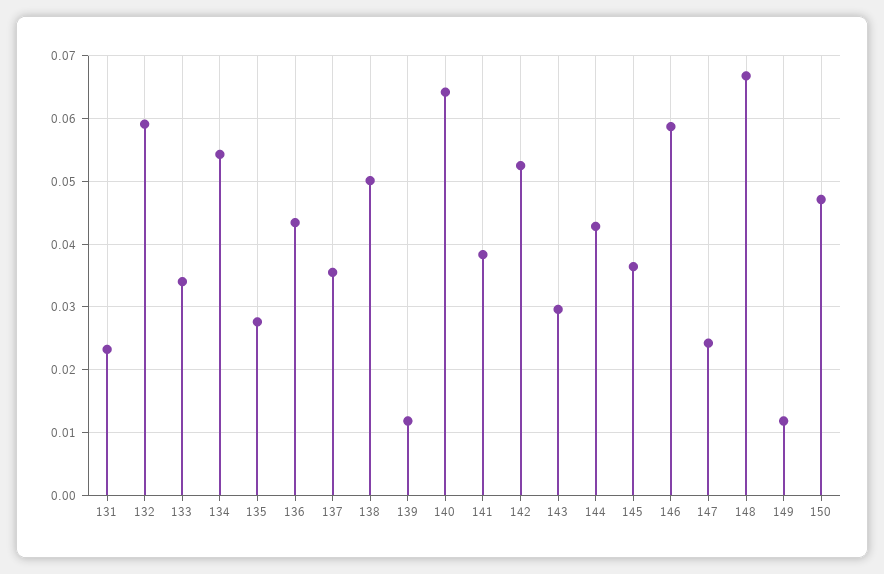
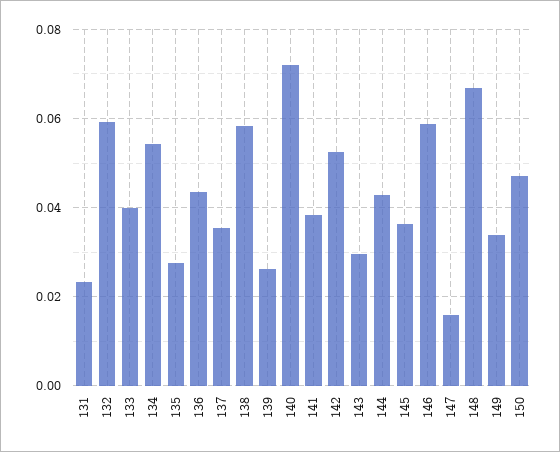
  {
    "131": 0.023,
    "132": 0.059,
-   "133": 0.034,
+   "133": 0.04,
    "134": 0.054,
    "135": 0.028,
    "136": 0.043,
    "137": 0.036,
-   "138": 0.05,
+   "138": 0.058,
-   "139": 0.012,
+   "139": 0.026,
-   "140": 0.064,
+   "140": 0.072,
    "141": 0.038,
    "142": 0.053,
    "143": 0.03,
    "144": 0.043,
    "145": 0.036,
    "146": 0.059,
-   "147": 0.024,
+   "147": 0.016,
    "148": 0.067,
-   "149": 0.012,
+   "149": 0.034,
    "150": 0.047
  }

